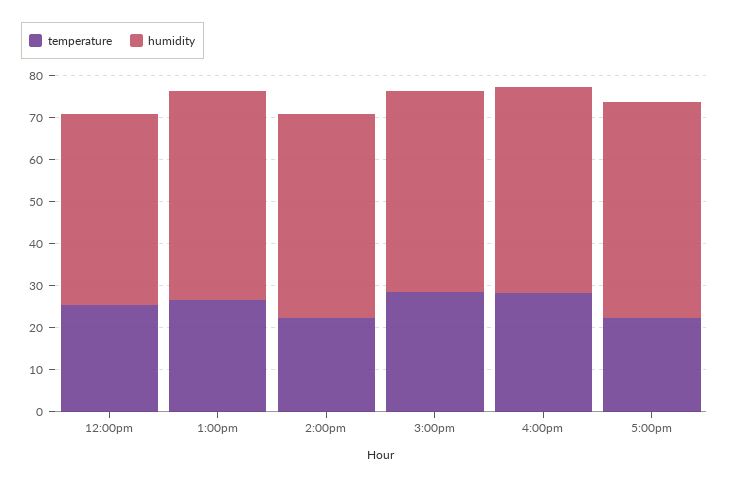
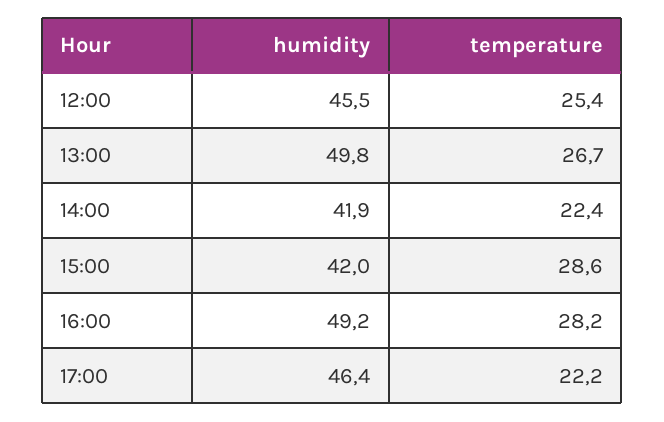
  {
    "temperature": {
      "12:00pm": 25.4,
      "1:00pm": 26.7,
      "2:00pm": 22.4,
      "3:00pm": 28.6,
      "4:00pm": 28.2,
      "5:00pm": 22.2
    },
    "humidity": {
      "12:00pm": 45.5,
      "1:00pm": 49.8,
-     "2:00pm": 48,
+     "2:00pm": 41.9,
-     "3:00pm": 48,
+     "3:00pm": 42,
      "4:00pm": 49.2,
-     "5:00pm": 52
+     "5:00pm": 46.4
    }
  }

